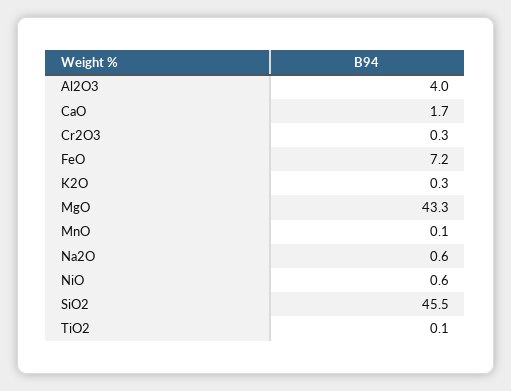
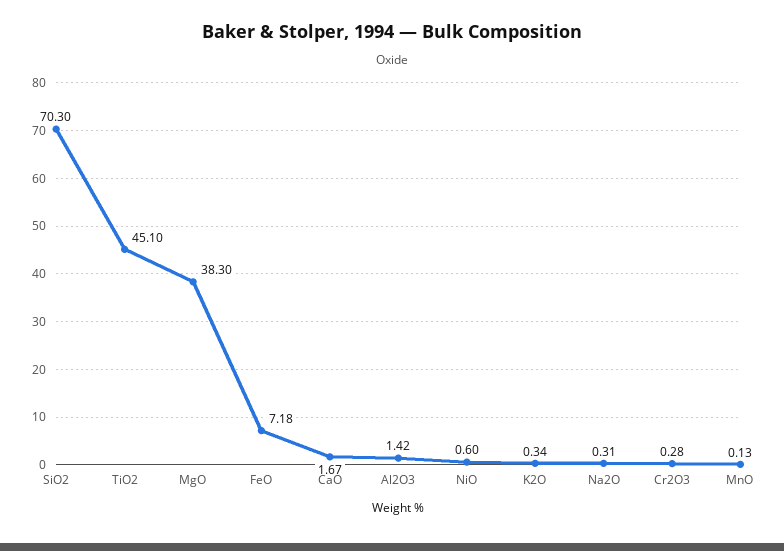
  {
-   "Al2O3": 4,
+   "Al2O3": 1.42,
    "CaO": 1.67,
    "Cr2O3": 0.28,
    "FeO": 7.18,
    "K2O": 0.34,
-   "MgO": 43.3,
+   "MgO": 38.3,
    "MnO": 0.13,
-   "Na2O": 0.6,
+   "Na2O": 0.31,
    "NiO": 0.6,
-   "SiO2": 45.5,
+   "SiO2": 70.3,
-   "TiO2": 0.1
+   "TiO2": 45.1
  }

